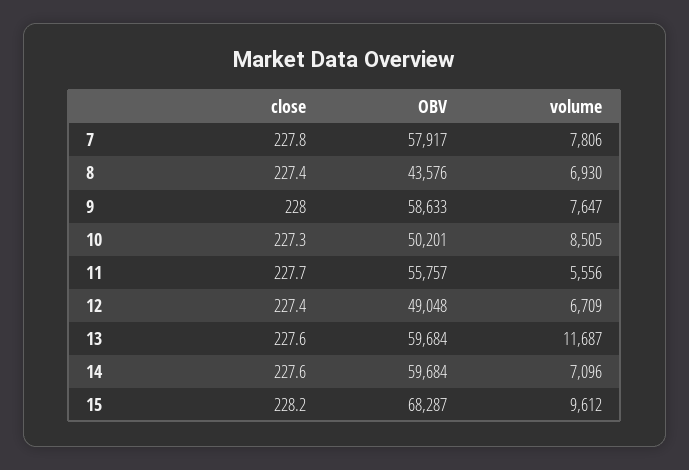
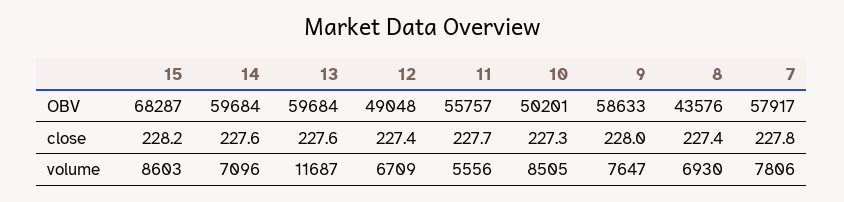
  {
    "close": {
      "7": 227.8,
      "8": 227.4,
      "9": 228,
      "10": 227.3,
      "11": 227.7,
      "12": 227.4,
      "13": 227.6,
      "14": 227.6,
      "15": 228.2
    },
    "OBV": {
      "7": 57917,
      "8": 43576,
      "9": 58633,
      "10": 50201,
      "11": 55757,
      "12": 49048,
      "13": 59684,
      "14": 59684,
      "15": 68287
    },
    "volume": {
      "7": 7806,
      "8": 6930,
      "9": 7647,
      "10": 8505,
      "11": 5556,
      "12": 6709,
      "13": 11687,
      "14": 7096,
-     "15": 9612
+     "15": 8603
    }
  }

